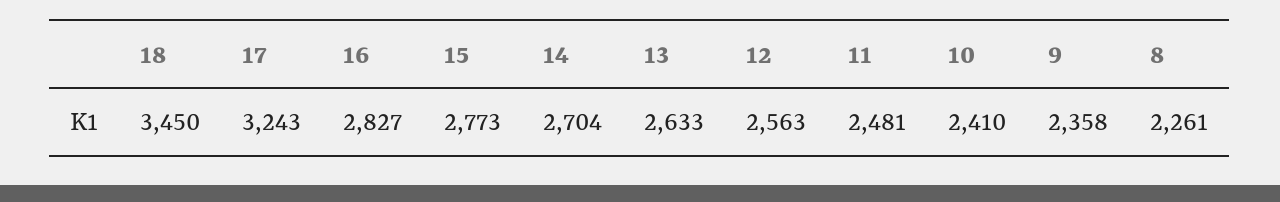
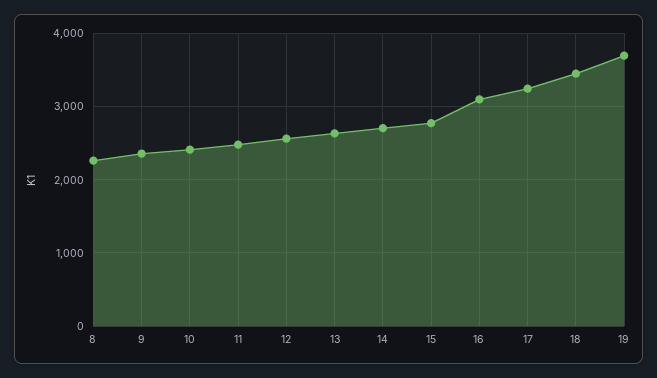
  {
    "18": 3450,
    "17": 3243,
-   "16": 2827,
+   "16": 3100,
    "15": 2773,
    "14": 2704,
    "13": 2633,
    "12": 2563,
    "11": 2481,
    "10": 2410,
    "9": 2358,
-   "8": 2261
+   "8": 2261,
+   "19": 3700
  }

